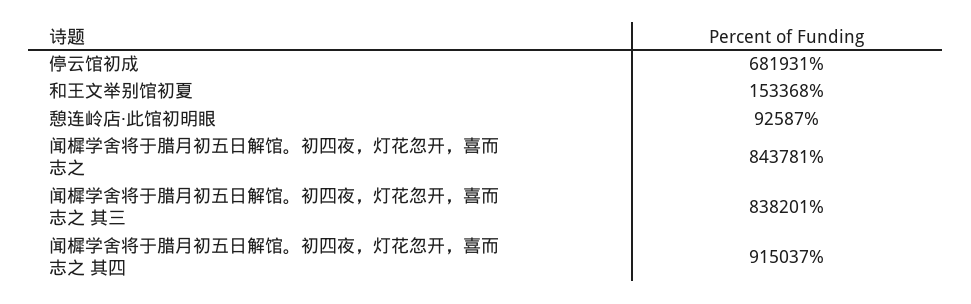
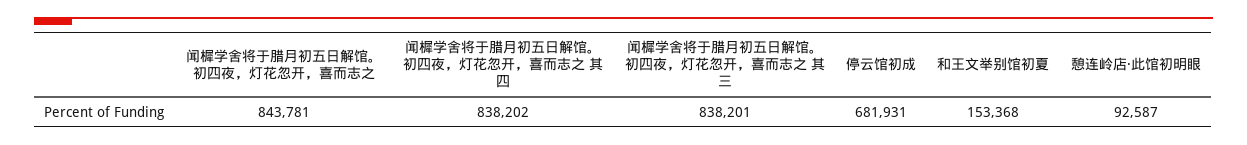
  {
    "停云馆初成": 681931,
    "和王文举别馆初夏": 153368,
    "憩连岭店·此馆初明眼": 92587,
    "闻樨学舍将于腊月初五日解馆。初四夜，灯花忽开，喜而志之": 843781,
    "闻樨学舍将于腊月初五日解馆。初四夜，灯花忽开，喜而志之 其三": 838201,
-   "闻樨学舍将于腊月初五日解馆。初四夜，灯花忽开，喜而志之 其四": 915037
+   "闻樨学舍将于腊月初五日解馆。初四夜，灯花忽开，喜而志之 其四": 838202
  }

